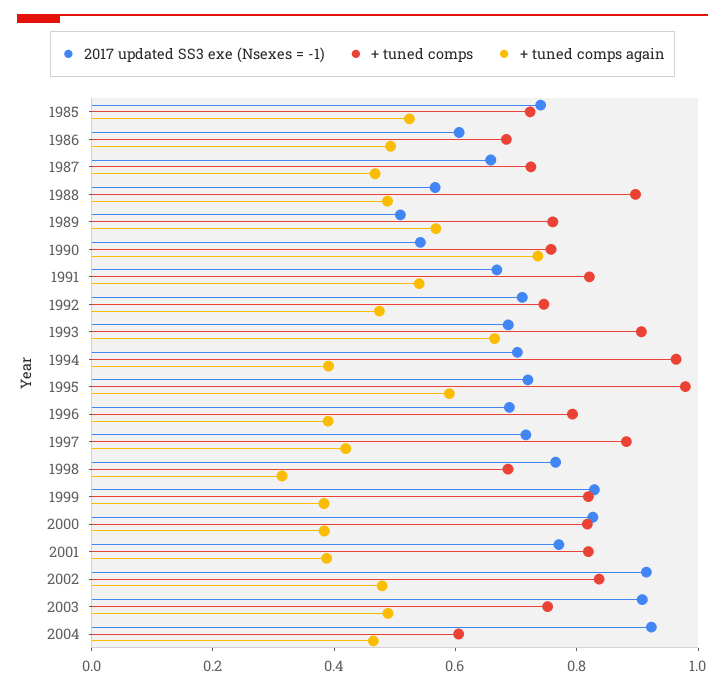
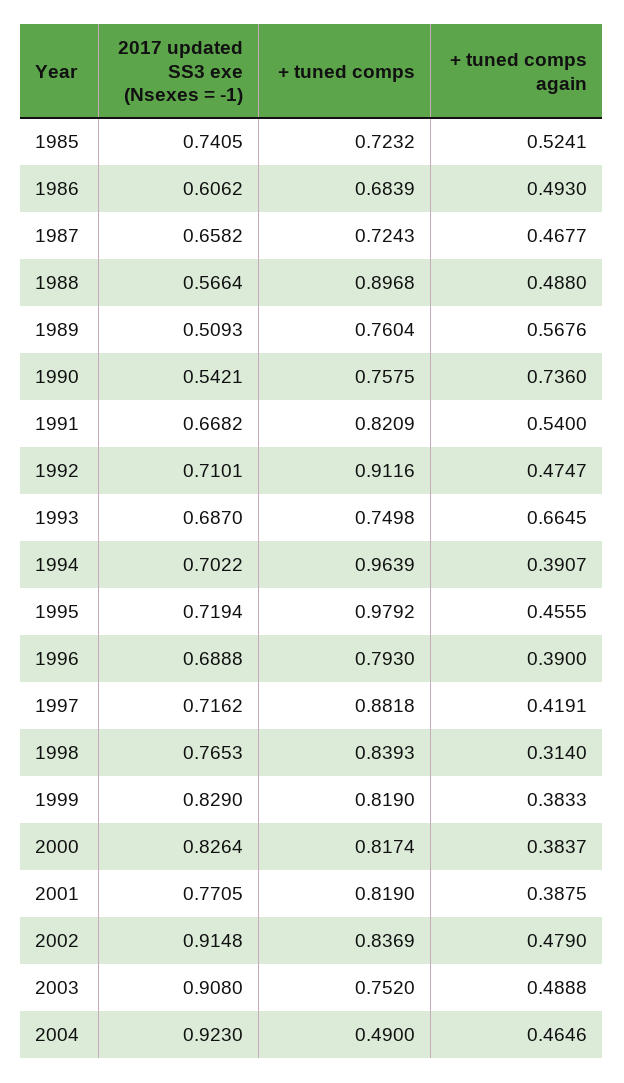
  {
    "2017 updated SS3 exe (Nsexes = -1)": {
      "1985": 0.7405,
      "1986": 0.6062,
      "1987": 0.6582,
      "1988": 0.5664,
      "1989": 0.5093,
      "1990": 0.5421,
      "1991": 0.6682,
      "1992": 0.7101,
      "1993": 0.687,
      "1994": 0.7022,
      "1995": 0.7194,
      "1996": 0.6888,
      "1997": 0.7162,
      "1998": 0.7653,
      "1999": 0.829,
      "2000": 0.8264,
      "2001": 0.7705,
      "2002": 0.9148,
      "2003": 0.908,
      "2004": 0.923
    },
    "+ tuned comps": {
      "1985": 0.7232,
      "1986": 0.6839,
      "1987": 0.7243,
      "1988": 0.8968,
      "1989": 0.7604,
      "1990": 0.7575,
      "1991": 0.8209,
-     "1992": 0.75,
+     "1992": 0.9116,
-     "1993": 0.9,
+     "1993": 0.7498,
      "1994": 0.9639,
      "1995": 0.9792,
      "1996": 0.793,
      "1997": 0.8818,
-     "1998": 0.7,
+     "1998": 0.8393,
      "1999": 0.819,
      "2000": 0.8174,
      "2001": 0.819,
      "2002": 0.8369,
      "2003": 0.752,
-     "2004": 0.6
+     "2004": 0.49
    },
    "+ tuned comps again": {
      "1985": 0.5241,
      "1986": 0.493,
      "1987": 0.4677,
      "1988": 0.488,
      "1989": 0.5676,
      "1990": 0.736,
      "1991": 0.54,
      "1992": 0.4747,
      "1993": 0.6645,
      "1994": 0.3907,
-     "1995": 0.6,
+     "1995": 0.4555,
      "1996": 0.39,
      "1997": 0.4191,
      "1998": 0.314,
      "1999": 0.3833,
      "2000": 0.3837,
      "2001": 0.3875,
      "2002": 0.479,
      "2003": 0.4888,
      "2004": 0.4646
    }
  }

